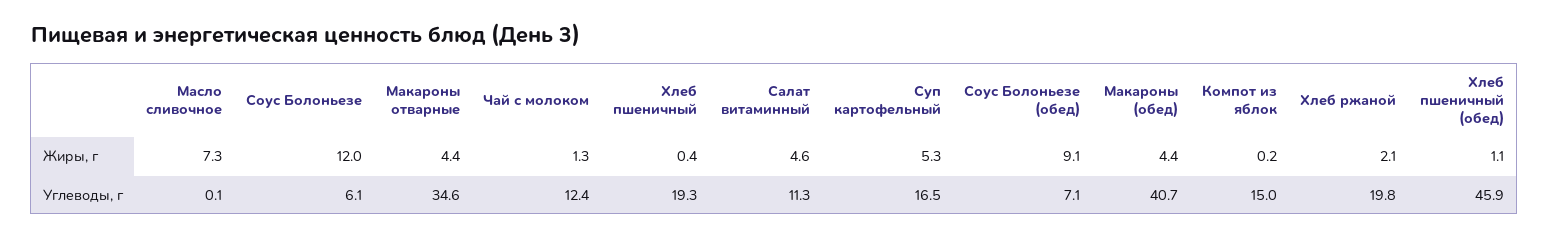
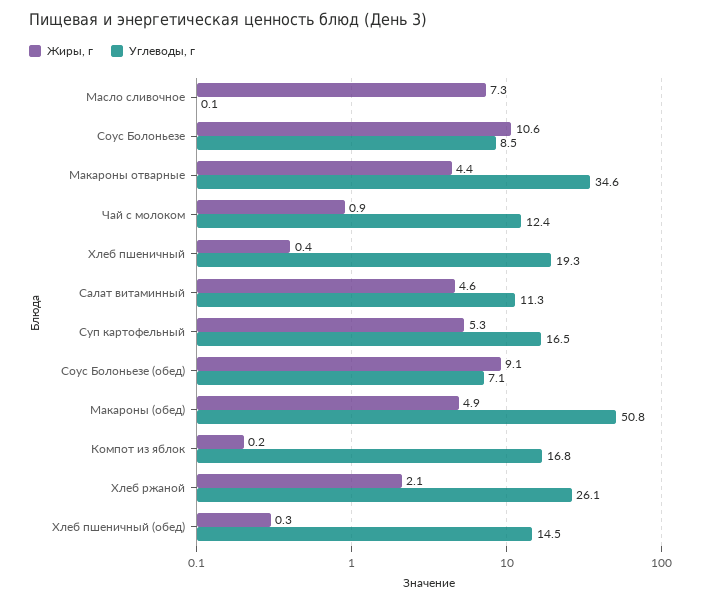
  {
    "Жиры, г": {
      "Масло сливочное": 7.3,
-     "Соус Болоньезе": 12,
+     "Соус Болоньезе": 10.6,
      "Макароны отварные": 4.4,
-     "Чай с молоком": 1.3,
+     "Чай с молоком": 0.9,
      "Хлеб пшеничный": 0.4,
      "Салат витаминный": 4.6,
      "Суп картофельный": 5.3,
      "Соус Болоньезе (обед)": 9.1,
-     "Макароны (обед)": 4.4,
+     "Макароны (обед)": 4.9,
      "Компот из яблок": 0.2,
      "Хлеб ржаной": 2.1,
-     "Хлеб пшеничный (обед)": 1.1
+     "Хлеб пшеничный (обед)": 0.3
    },
    "Углеводы, г": {
      "Масло сливочное": 0.1,
-     "Соус Болоньезе": 6.1,
+     "Соус Болоньезе": 8.5,
      "Макароны отварные": 34.6,
      "Чай с молоком": 12.4,
      "Хлеб пшеничный": 19.3,
      "Салат витаминный": 11.3,
      "Суп картофельный": 16.5,
      "Соус Болоньезе (обед)": 7.1,
-     "Макароны (обед)": 40.7,
+     "Макароны (обед)": 50.8,
-     "Компот из яблок": 15,
+     "Компот из яблок": 16.8,
-     "Хлеб ржаной": 19.8,
+     "Хлеб ржаной": 26.1,
-     "Хлеб пшеничный (обед)": 45.9
+     "Хлеб пшеничный (обед)": 14.5
    }
  }

